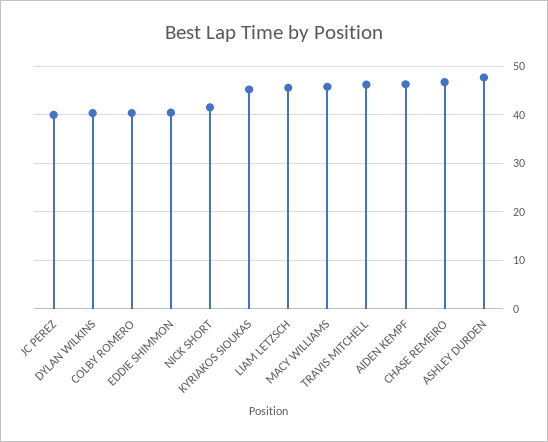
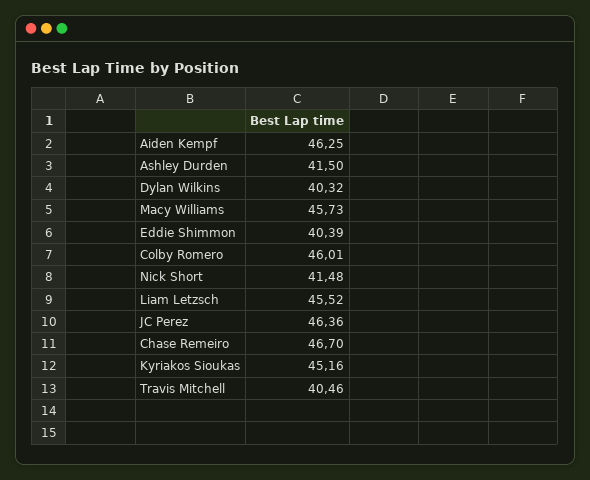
  {
-   "JC PEREZ": 40,
+   "JC PEREZ": 46.36,
    "DYLAN WILKINS": 40.32,
-   "COLBY ROMERO": 40,
+   "COLBY ROMERO": 46.01,
    "EDDIE SHIMMON": 40.39,
    "NICK SHORT": 41.48,
    "KYRIAKOS SIOUKAS": 45.16,
    "LIAM LETZSCH": 45.52,
    "MACY WILLIAMS": 45.73,
-   "TRAVIS MITCHELL": 46,
+   "TRAVIS MITCHELL": 40.46,
    "AIDEN KEMPF": 46.25,
    "CHASE REMEIRO": 46.7,
-   "ASHLEY DURDEN": 48
+   "ASHLEY DURDEN": 41.5
  }

